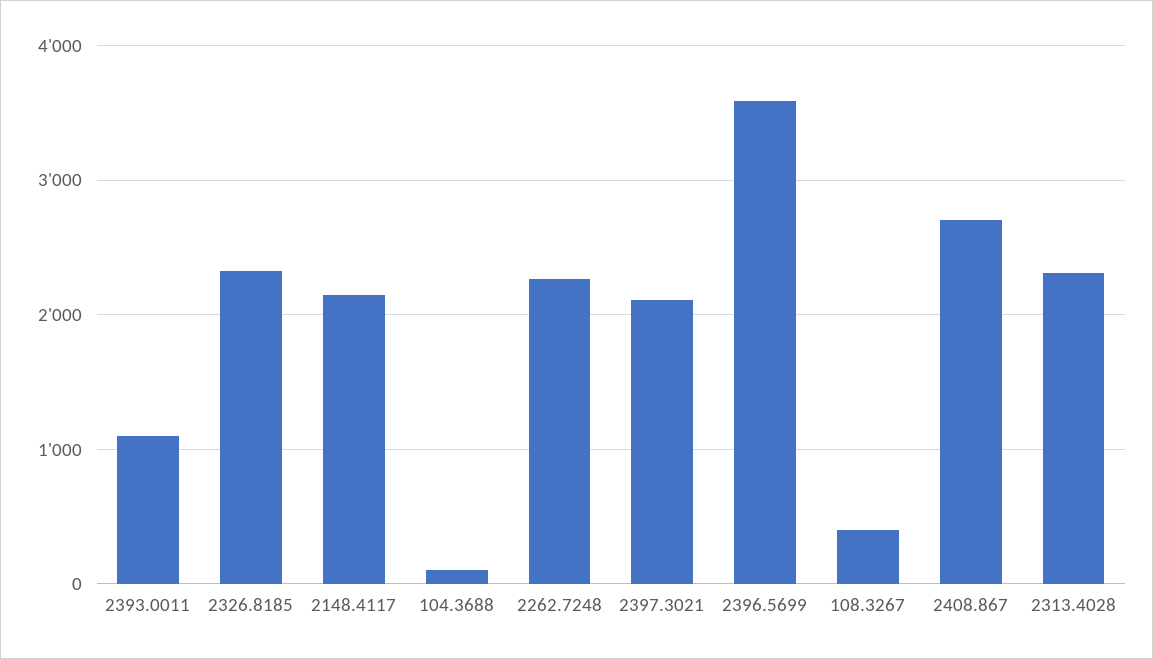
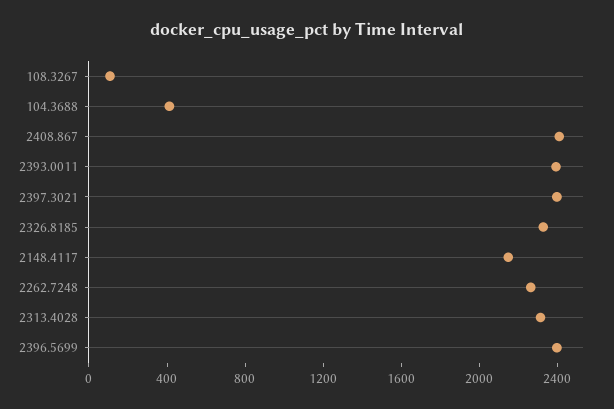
  {
-   "2393.0011": 1100,
+   "2393.0011": 2400,
    "2326.8185": 2300,
    "2148.4117": 2100,
-   "104.3688": 100,
+   "104.3688": 400,
    "2262.7248": 2300,
-   "2397.3021": 2100,
+   "2397.3021": 2400,
-   "2396.5699": 3600,
+   "2396.5699": 2400,
-   "108.3267": 400,
+   "108.3267": 100,
-   "2408.867": 2700,
+   "2408.867": 2400,
    "2313.4028": 2300
  }

